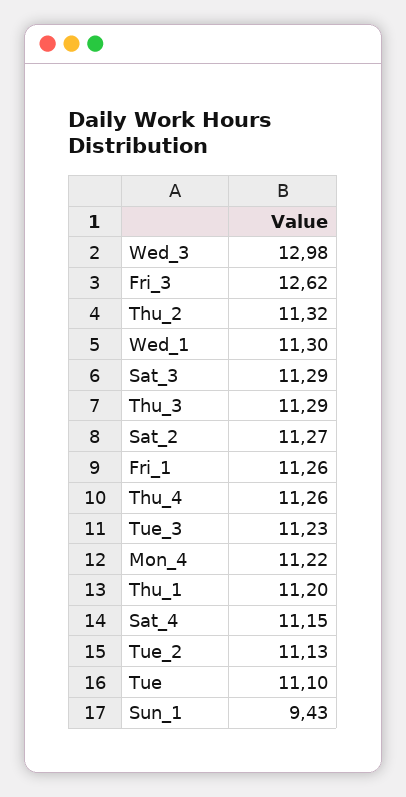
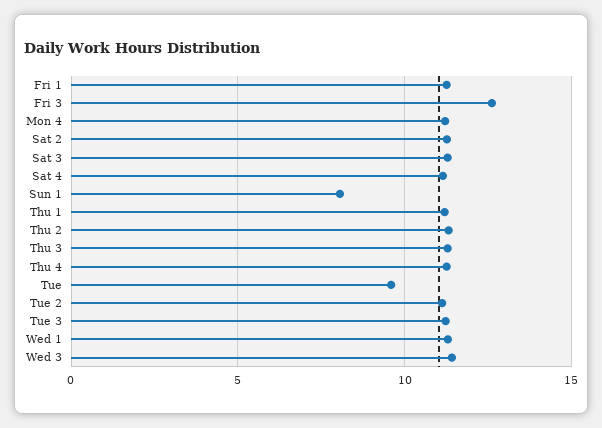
  {
-   "Wed_3": 12.98,
+   "Wed_3": 11.5,
    "Fri_3": 12.62,
    "Thu_2": 11.32,
    "Wed_1": 11.3,
    "Sat_3": 11.29,
    "Thu_3": 11.29,
    "Sat_2": 11.27,
    "Fri_1": 11.26,
    "Thu_4": 11.26,
    "Tue_3": 11.23,
    "Mon_4": 11.22,
    "Thu_1": 11.2,
    "Sat_4": 11.15,
    "Tue_2": 11.13,
-   "Tue": 11.1,
+   "Tue": 9.5,
-   "Sun_1": 9.43
+   "Sun_1": 8
  }

